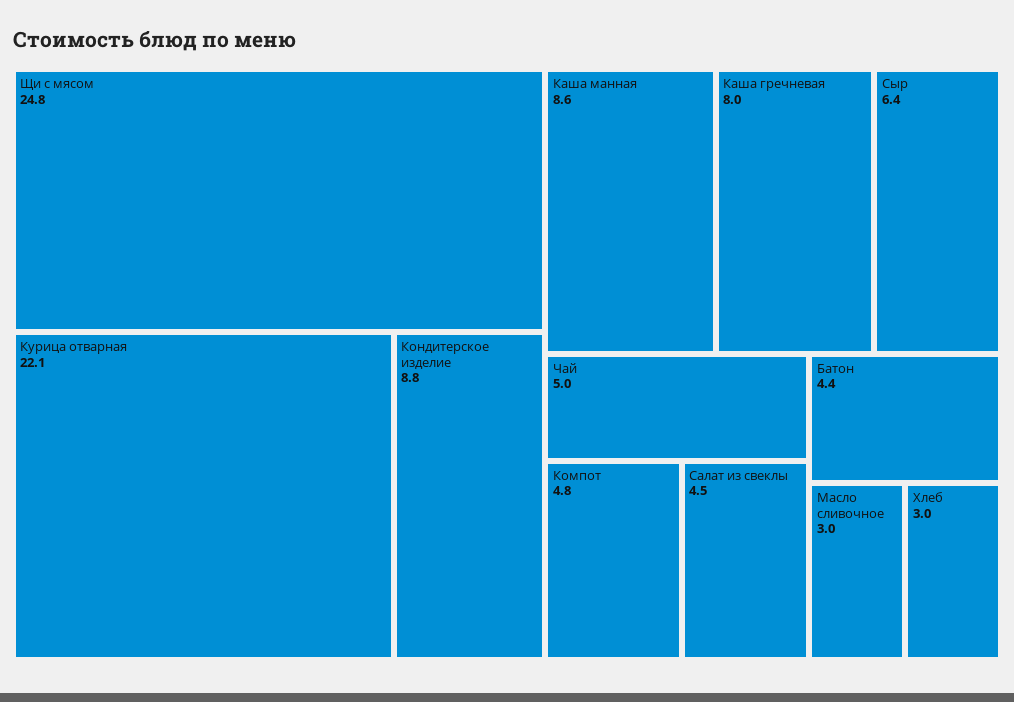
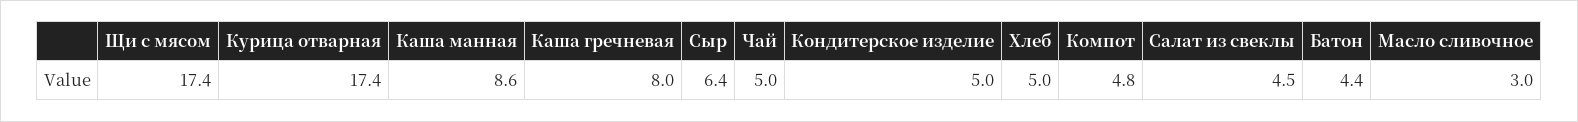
  {
-   "Щи с мясом": 24.8,
+   "Щи с мясом": 17.4,
-   "Курица отварная": 22.1,
+   "Курица отварная": 17.4,
-   "Кондитерское изделие": 8.8,
+   "Кондитерское изделие": 5,
    "Каша манная": 8.6,
    "Каша гречневая": 8,
    "Сыр": 6.4,
    "Чай": 5,
    "Компот": 4.8,
    "Салат из свеклы": 4.5,
    "Батон": 4.4,
    "Масло сливочное": 3,
-   "Хлеб": 3
+   "Хлеб": 5
  }

